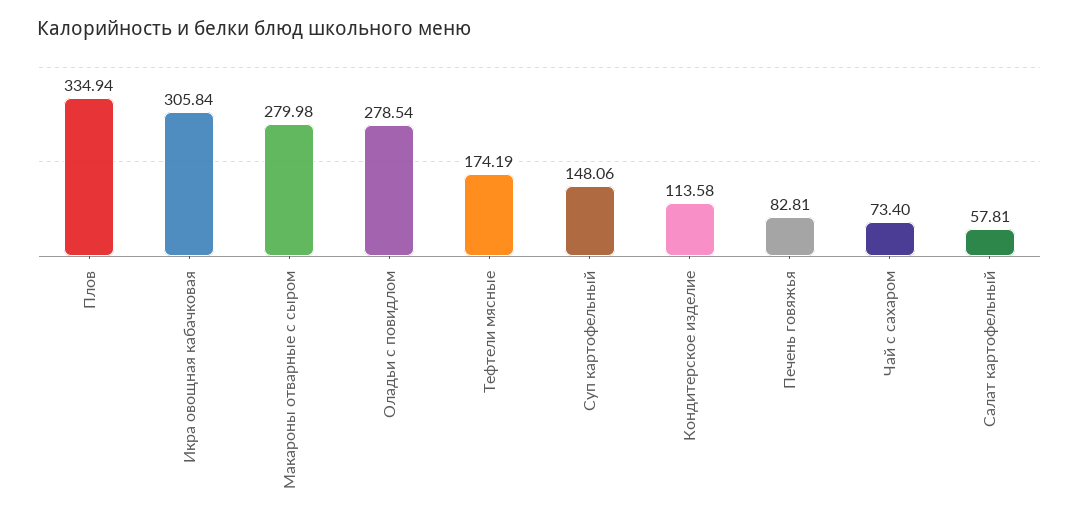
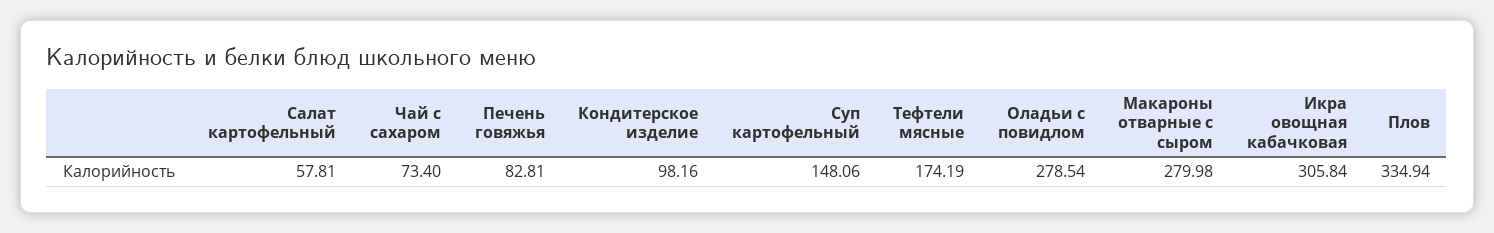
  {
    "Плов": 334.94,
    "Икра овощная кабачковая": 305.84,
    "Макароны отварные с сыром": 279.98,
    "Оладьи с повидлом": 278.54,
    "Тефтели мясные": 174.19,
    "Суп картофельный": 148.06,
-   "Кондитерское изделие": 113.58,
+   "Кондитерское изделие": 98.16,
    "Печень говяжья": 82.81,
    "Чай с сахаром": 73.4,
    "Салат картофельный": 57.81
  }

